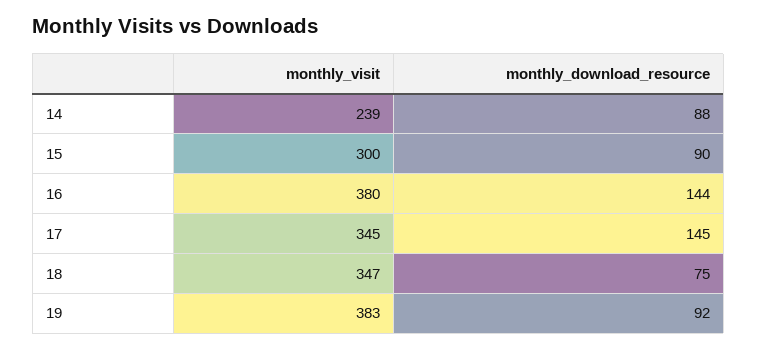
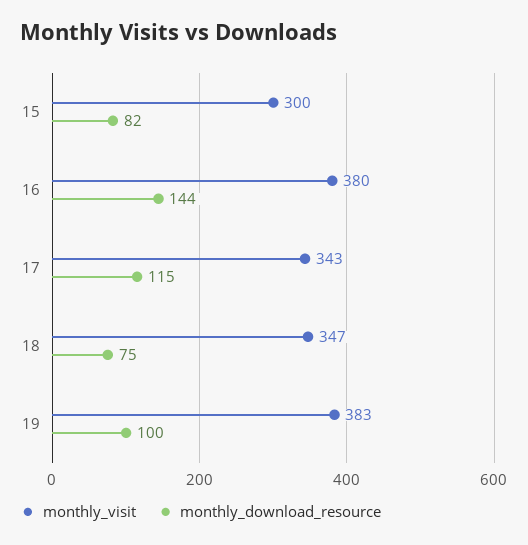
  {
    "monthly_visit": {
-     "14": 239,
      "15": 300,
      "16": 380,
-     "17": 345,
+     "17": 343,
      "18": 347,
      "19": 383
    },
    "monthly_download_resource": {
-     "14": 88,
-     "15": 90,
+     "15": 82,
      "16": 144,
-     "17": 145,
+     "17": 115,
      "18": 75,
-     "19": 92
+     "19": 100
    }
  }

